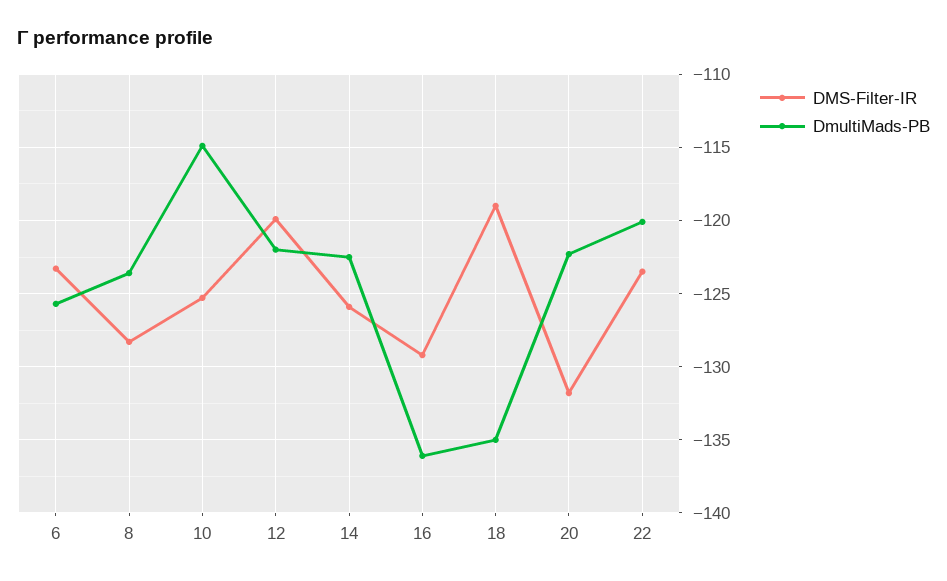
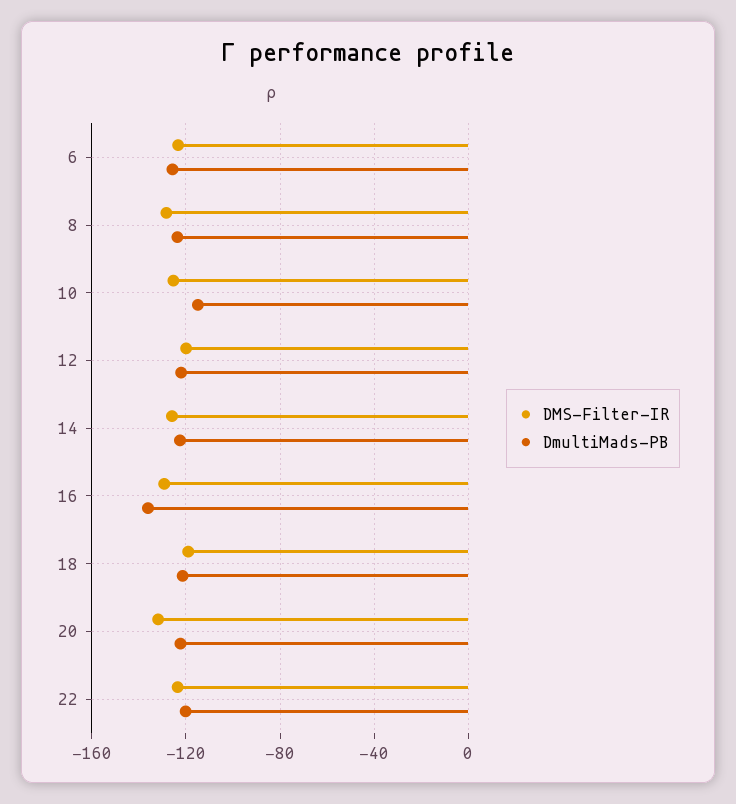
  {
    "DMS-Filter-IR": {
      "6": -123.5,
      "8": -128.5,
      "10": -125.5,
      "12": -120,
      "14": -126,
      "16": -129,
      "18": -119,
      "20": -132,
      "22": -123.5
    },
    "DmultiMads-PB": {
      "6": -125.5,
      "8": -123.5,
      "10": -115,
      "12": -122,
      "14": -122.5,
      "16": -136,
-     "18": -135,
+     "18": -120,
      "20": -122.5,
      "22": -120
    }
  }

